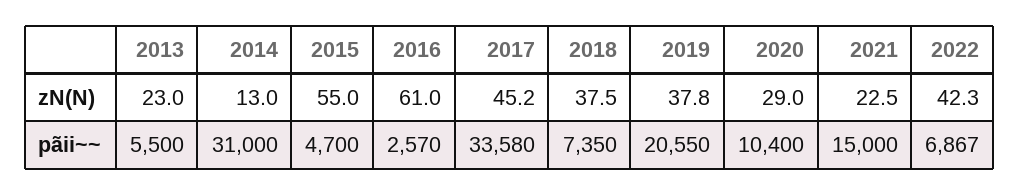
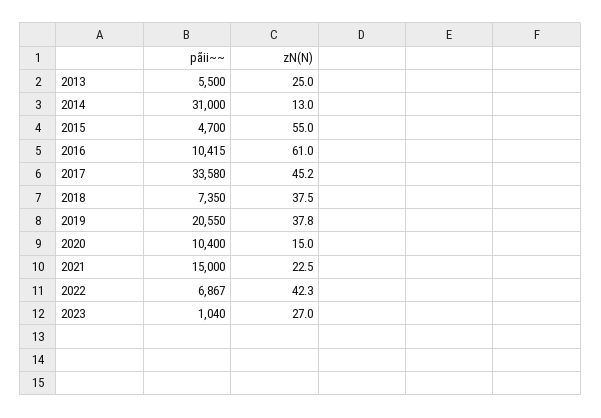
  {
    "2013": {
-     "zN(N)": 23,
+     "zN(N)": 25,
      "pãii~~": 5500
    },
    "2014": {
      "zN(N)": 13,
      "pãii~~": 31000
    },
    "2015": {
      "zN(N)": 55,
      "pãii~~": 4700
    },
    "2016": {
      "zN(N)": 61,
-     "pãii~~": 2570
+     "pãii~~": 10415
    },
    "2017": {
      "zN(N)": 45.2,
      "pãii~~": 33580
    },
    "2018": {
      "zN(N)": 37.5,
      "pãii~~": 7350
    },
    "2019": {
      "zN(N)": 37.8,
      "pãii~~": 20550
    },
    "2020": {
-     "zN(N)": 29,
+     "zN(N)": 15,
      "pãii~~": 10400
    },
    "2021": {
      "zN(N)": 22.5,
      "pãii~~": 15000
    },
    "2022": {
      "zN(N)": 42.3,
      "pãii~~": 6867
-   }
+   },
+   "2023": {
+     "pãii~~": 1040,
+     "zN(N)": 27
+   }
  }

